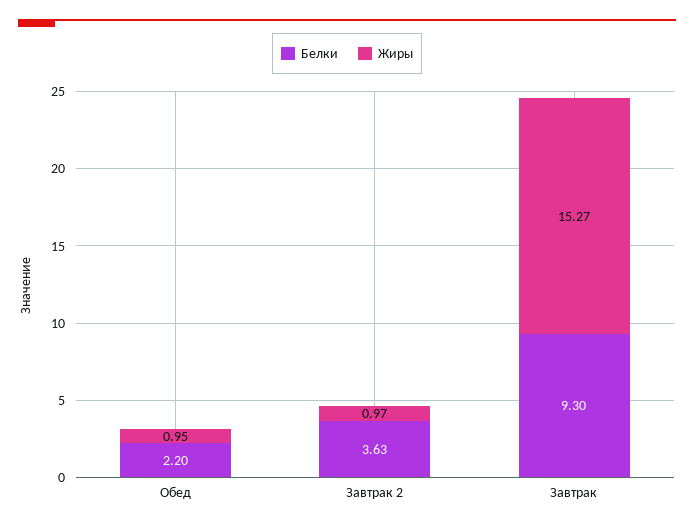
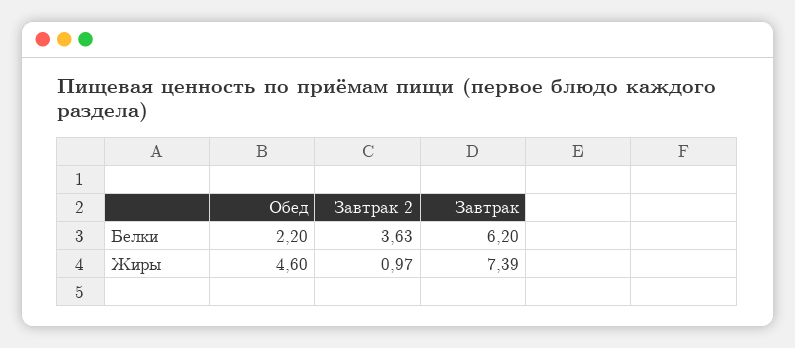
  {
    "Белки": {
      "Обед": 2.2,
      "Завтрак 2": 3.63,
-     "Завтрак": 9.3
+     "Завтрак": 6.2
    },
    "Жиры": {
-     "Обед": 0.95,
+     "Обед": 4.6,
      "Завтрак 2": 0.97,
-     "Завтрак": 15.27
+     "Завтрак": 7.39
    }
  }

